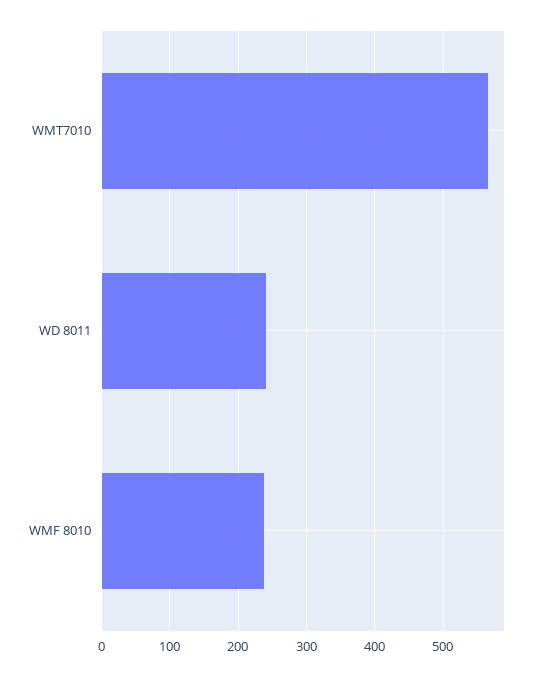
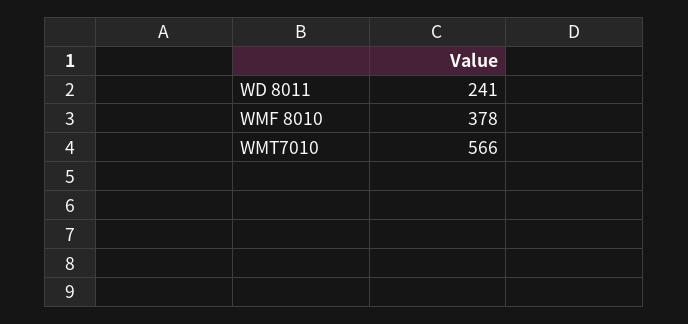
  {
    "WMT7010": 566,
    "WD 8011": 241,
-   "WMF 8010": 240
+   "WMF 8010": 378
  }

